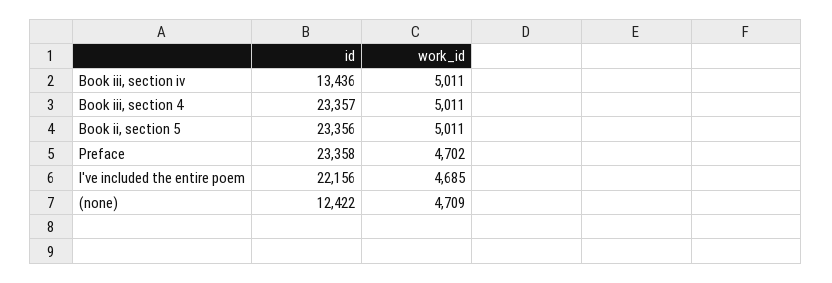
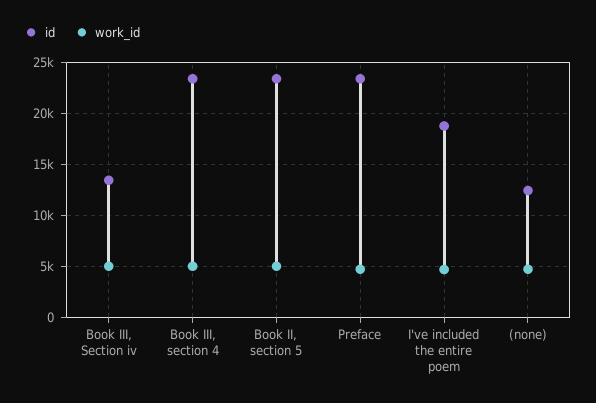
  {
    "id": {
      "Book iii, section iv": 13436,
      "Book iii, section 4": 23357,
      "Book ii, section 5": 23356,
      "Preface": 23358,
-     "I've included the entire poem": 22156,
+     "I've included the entire poem": 19000,
      "(none)": 12422
    },
    "work_id": {
      "Book iii, section iv": 5011,
      "Book iii, section 4": 5011,
      "Book ii, section 5": 5011,
      "Preface": 4702,
      "I've included the entire poem": 4685,
      "(none)": 4709
    }
  }

